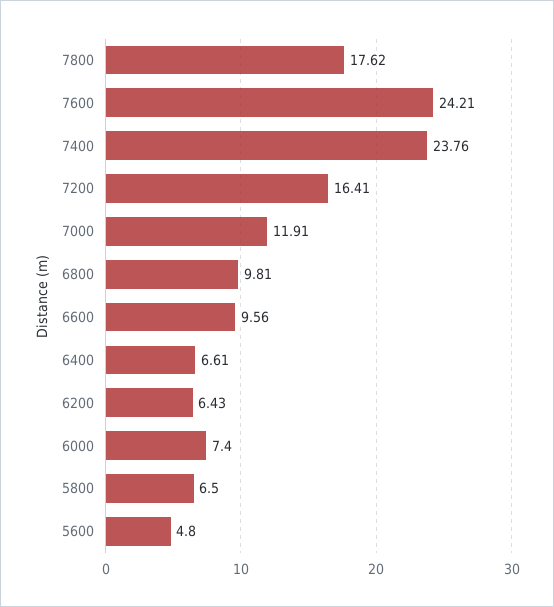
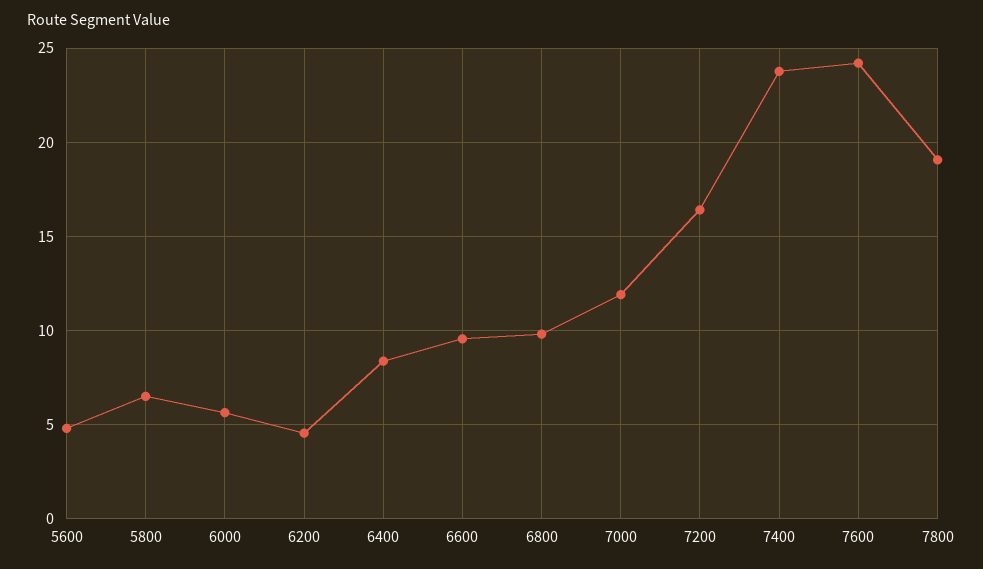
  {
-   "7800": 17.62,
+   "7800": 19,
    "7600": 24.21,
    "7400": 23.76,
    "7200": 16.41,
    "7000": 11.91,
    "6800": 9.81,
    "6600": 9.56,
-   "6400": 6.61,
+   "6400": 8.5,
-   "6200": 6.43,
+   "6200": 4.5,
-   "6000": 7.4,
+   "6000": 5.5,
    "5800": 6.5,
    "5600": 4.8
  }

